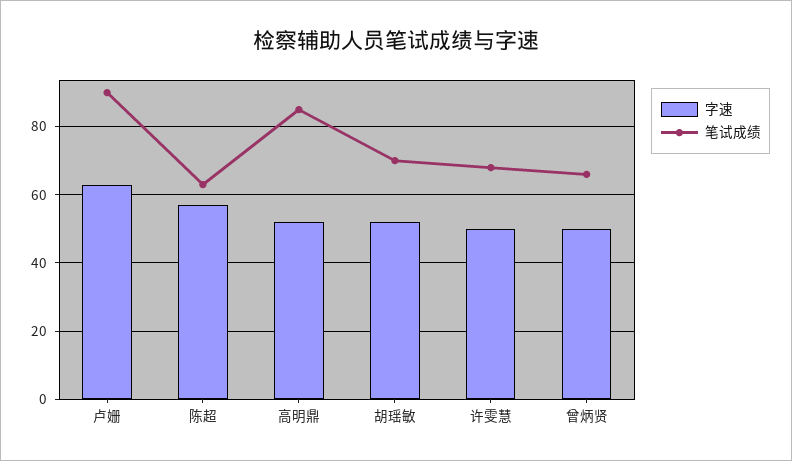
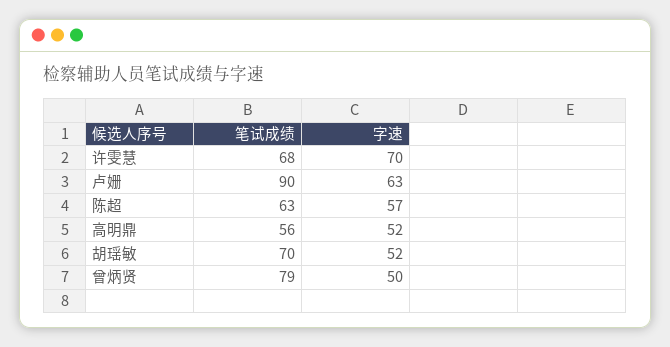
  {
    "字速": {
      "卢姗": 63,
      "陈超": 57,
      "高明鼎": 52,
      "胡瑶敏": 52,
-     "许雯慧": 50,
+     "许雯慧": 70,
      "曾炳贤": 50
    },
    "笔试成绩": {
      "卢姗": 90,
      "陈超": 63,
-     "高明鼎": 85,
+     "高明鼎": 56,
      "胡瑶敏": 70,
      "许雯慧": 68,
-     "曾炳贤": 65
+     "曾炳贤": 79
    }
  }

